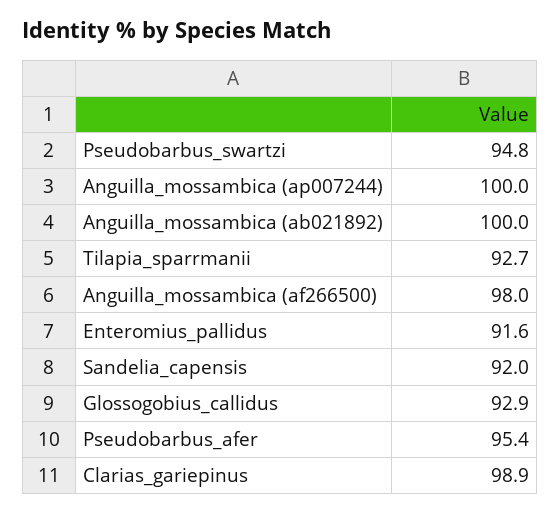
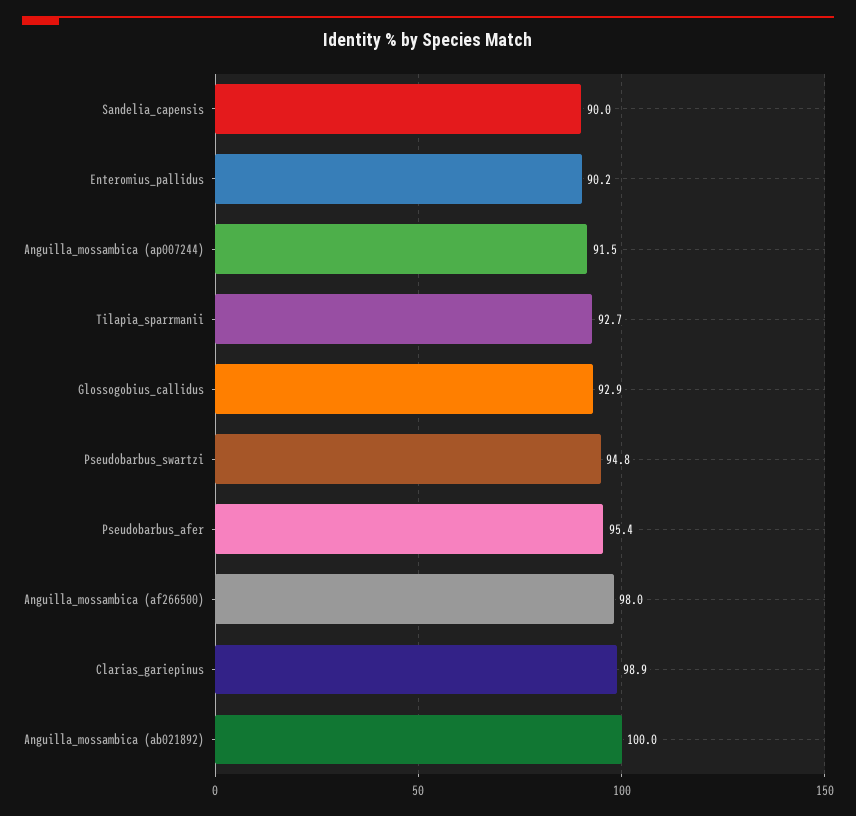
  {
    "Pseudobarbus_swartzi": 94.8,
-   "Anguilla_mossambica (ap007244)": 100,
+   "Anguilla_mossambica (ap007244)": 91.5,
    "Anguilla_mossambica (ab021892)": 100,
    "Tilapia_sparrmanii": 92.7,
    "Anguilla_mossambica (af266500)": 98,
-   "Enteromius_pallidus": 91.6,
+   "Enteromius_pallidus": 90.2,
-   "Sandelia_capensis": 92,
+   "Sandelia_capensis": 90,
    "Glossogobius_callidus": 92.9,
    "Pseudobarbus_afer": 95.4,
    "Clarias_gariepinus": 98.9
  }

